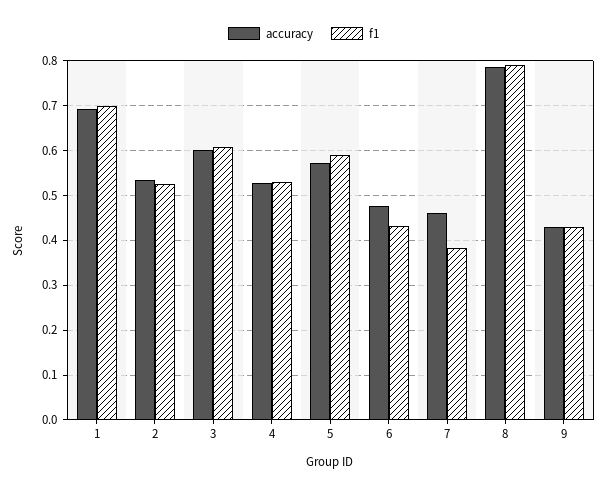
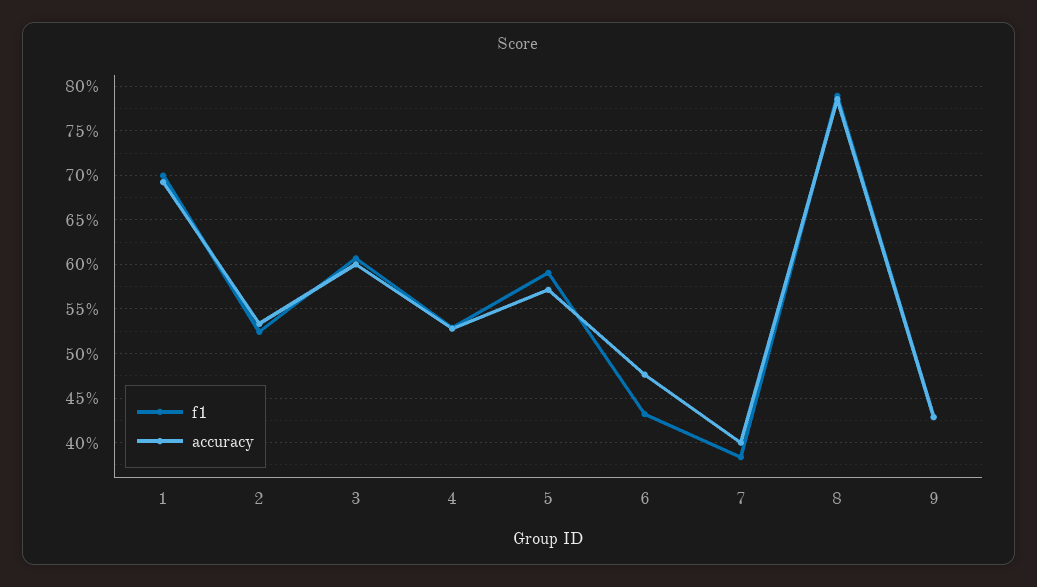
  {
    "accuracy": {
      "1": 0.69,
      "2": 0.53,
      "3": 0.6,
      "4": 0.53,
      "5": 0.57,
      "6": 0.48,
-     "7": 0.46,
+     "7": 0.4,
      "8": 0.79,
      "9": 0.43
    },
    "f1": {
      "1": 0.7,
      "2": 0.52,
      "3": 0.61,
      "4": 0.53,
      "5": 0.59,
      "6": 0.43,
      "7": 0.38,
      "8": 0.79,
      "9": 0.43
    }
  }

